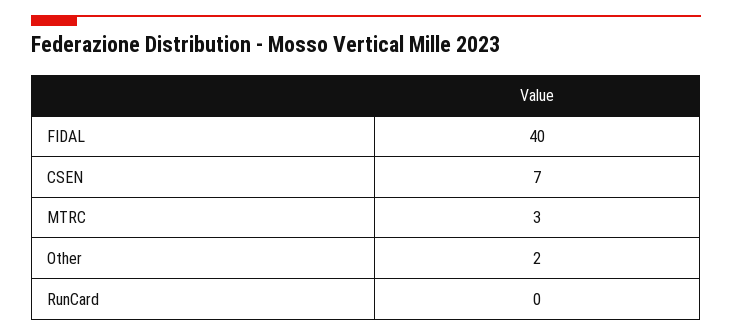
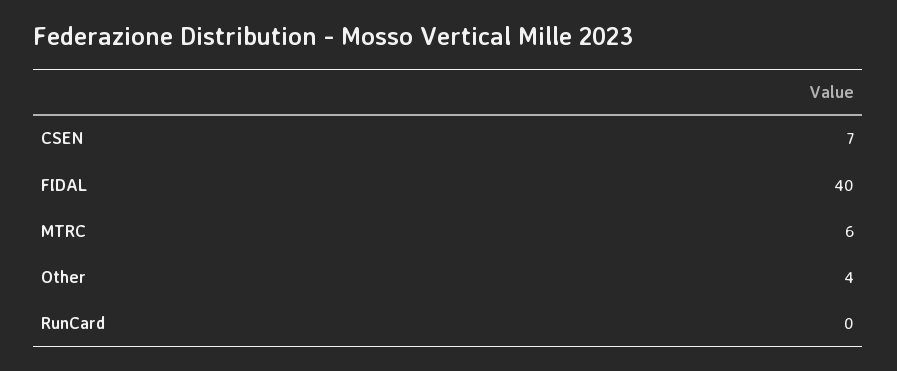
  {
    "FIDAL": 40,
    "CSEN": 7,
-   "MTRC": 3,
+   "MTRC": 6,
-   "Other": 2,
+   "Other": 4,
    "RunCard": 0
  }

